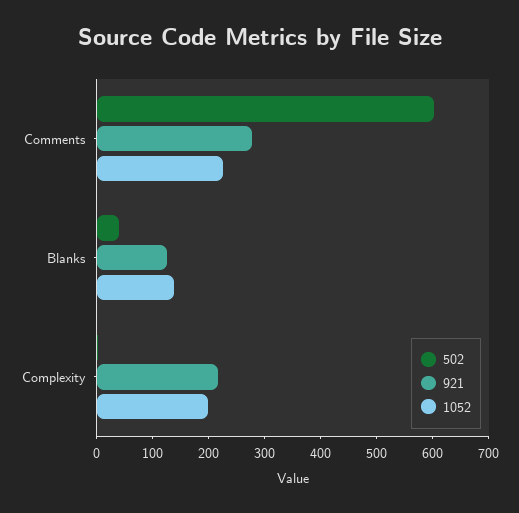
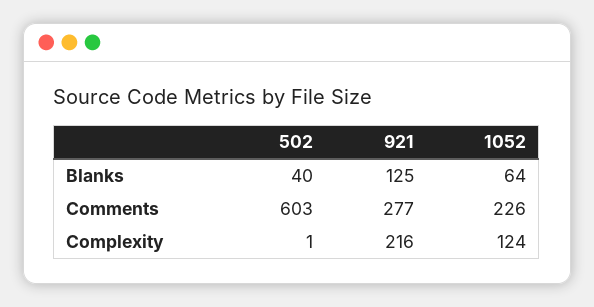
  {
    "502": {
      "Comments": 603,
      "Blanks": 40,
      "Complexity": 1
    },
    "921": {
      "Comments": 277,
      "Blanks": 125,
      "Complexity": 216
    },
    "1052": {
      "Comments": 226,
-     "Blanks": 140,
+     "Blanks": 64,
-     "Complexity": 200
+     "Complexity": 124
    }
  }

